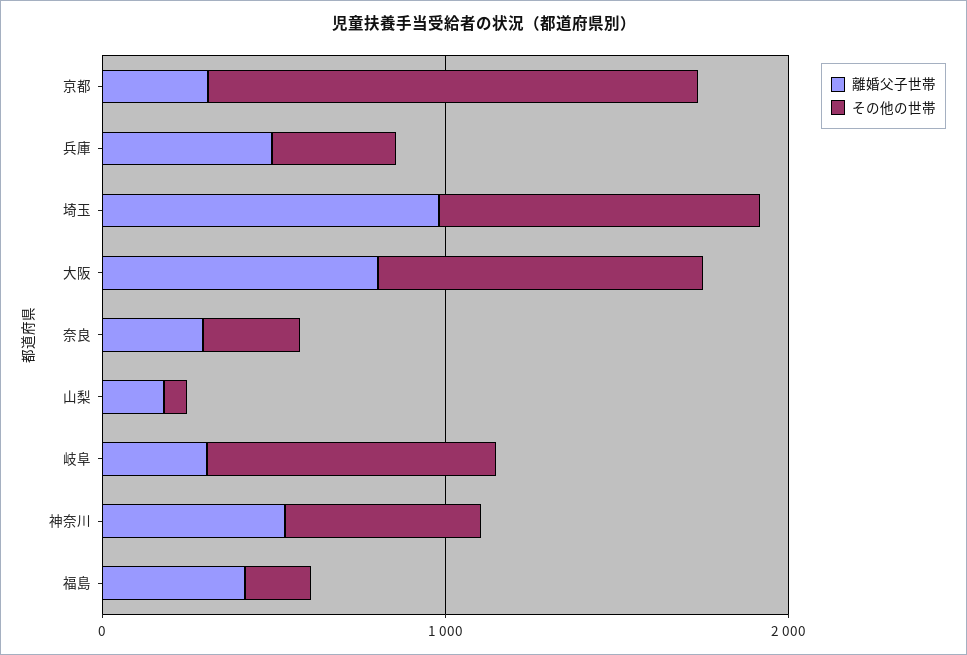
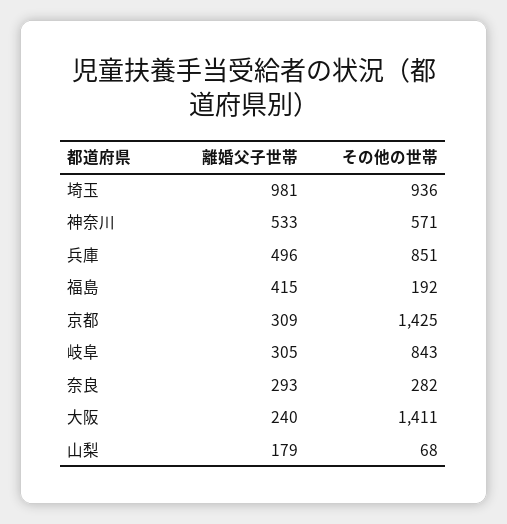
  {
    "離婚父子世帯": {
      "京都": 309,
      "兵庫": 496,
      "埼玉": 981,
-     "大阪": 800,
+     "大阪": 240,
      "奈良": 293,
      "山梨": 179,
      "岐阜": 305,
      "神奈川": 533,
      "福島": 415
    },
    "その他の世帯": {
      "京都": 1425,
-     "兵庫": 400,
+     "兵庫": 851,
      "埼玉": 936,
-     "大阪": 1000,
+     "大阪": 1411,
      "奈良": 282,
      "山梨": 68,
      "岐阜": 843,
      "神奈川": 571,
      "福島": 192
    }
  }

